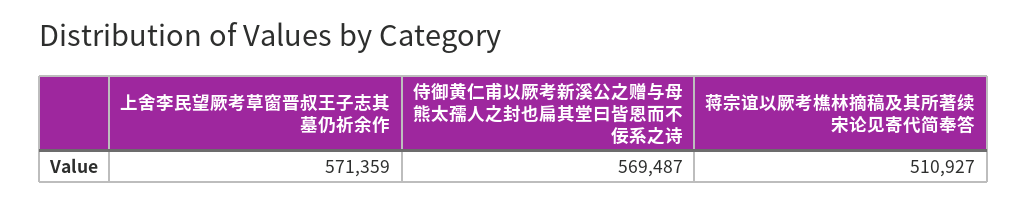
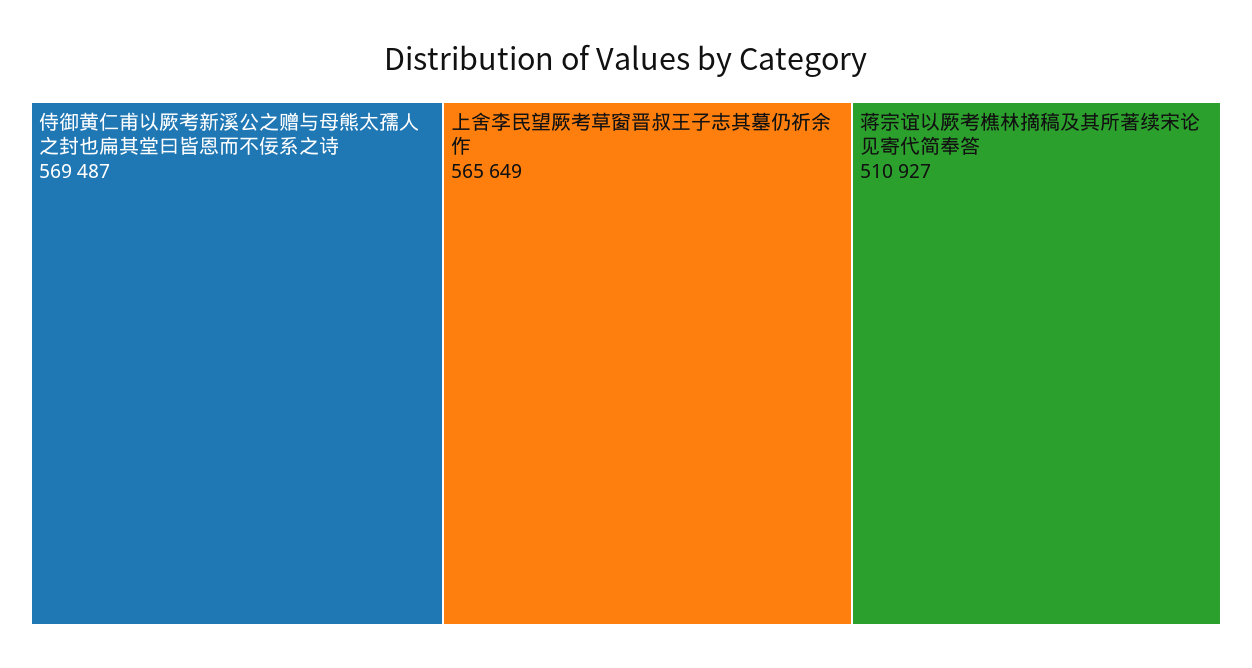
  {
-   "上舍李民望厥考草窗晋叔王子志其墓仍祈余作": 571359,
+   "上舍李民望厥考草窗晋叔王子志其墓仍祈余作": 565649,
    "侍御黄仁甫以厥考新溪公之赠与母熊太孺人之封也扁其堂曰皆恩而不佞系之诗": 569487,
    "蒋宗谊以厥考樵林摘稿及其所著续宋论见寄代简奉答": 510927
  }

